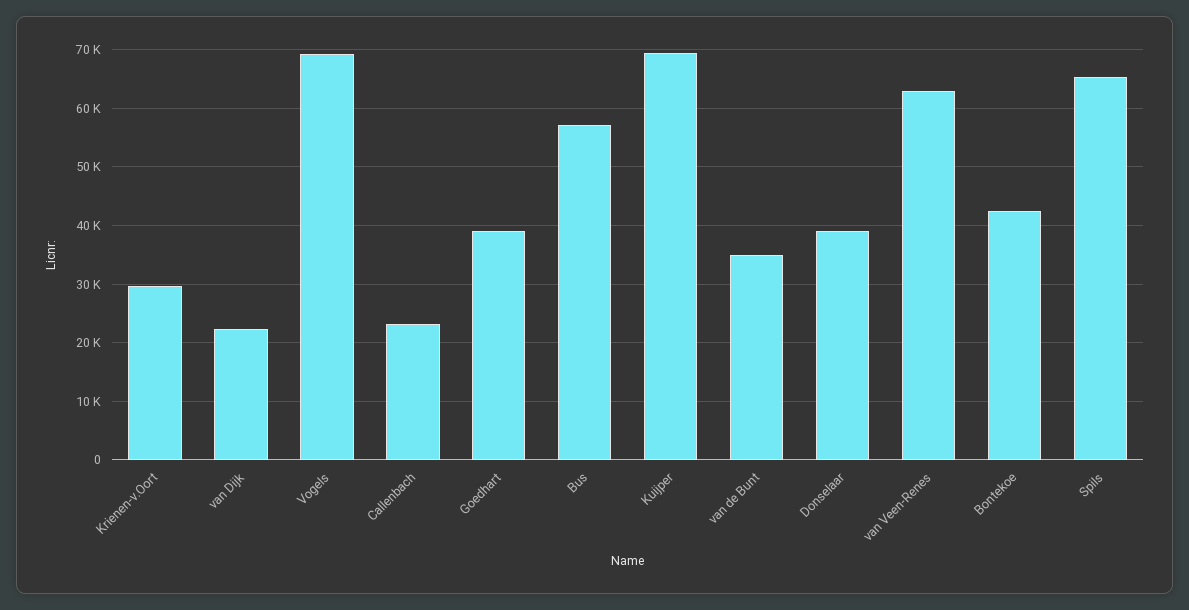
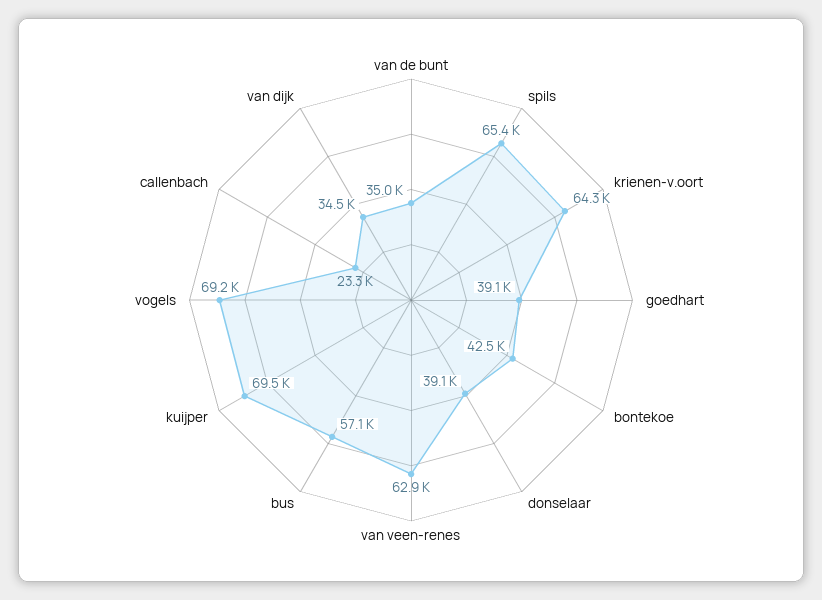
  {
-   "Krienen-v.Oort": 30000,
+   "Krienen-v.Oort": 64300,
-   "van Dijk": 22000,
+   "van Dijk": 34500,
    "Vogels": 69200,
    "Callenbach": 23300,
    "Goedhart": 39100,
    "Bus": 57100,
    "Kuijper": 69500,
    "van de Bunt": 35000,
    "Donselaar": 39100,
    "van Veen-Renes": 62900,
    "Bontekoe": 42500,
    "Spils": 65400
  }

